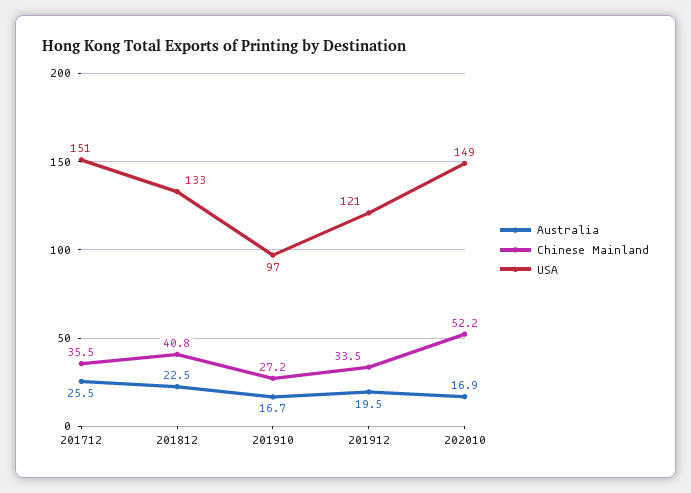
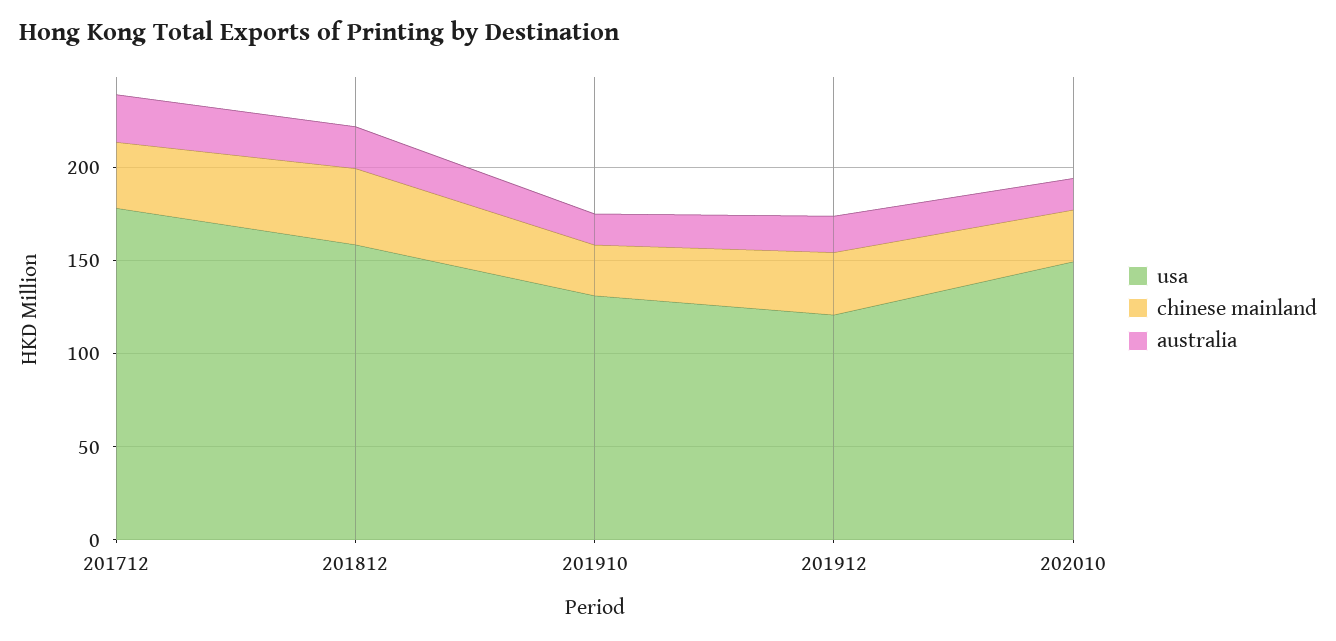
  {
    "Australia": {
      "201712": 25.5,
      "201812": 22.5,
      "201910": 16.7,
      "201912": 19.5,
      "202010": 16.9
    },
    "Chinese Mainland": {
      "201712": 35.5,
      "201812": 40.8,
      "201910": 27.2,
      "201912": 33.5,
-     "202010": 52.2
+     "202010": 30
    },
    "USA": {
-     "201712": 151,
+     "201712": 180,
-     "201812": 133,
+     "201812": 160,
-     "201910": 97,
+     "201910": 130,
      "201912": 121,
      "202010": 149
    }
  }

